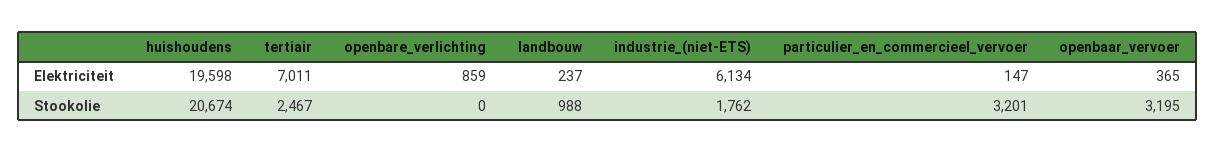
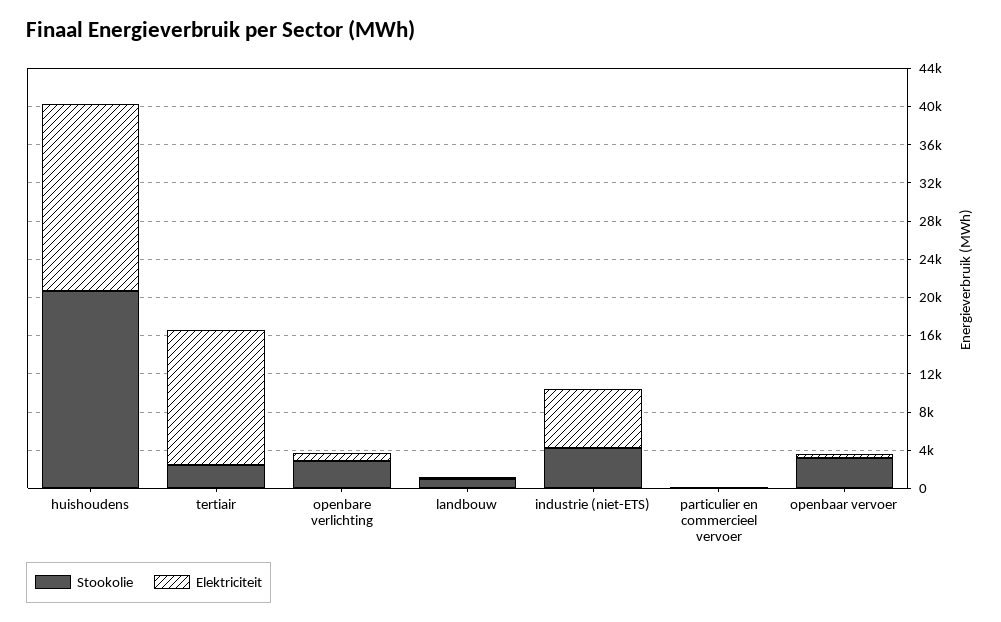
  {
    "Elektriciteit": {
      "huishoudens": 19598,
-     "tertiair": 7011,
+     "tertiair": 14000,
      "openbare_verlichting": 859,
      "landbouw": 237,
      "industrie_(niet-ETS)": 6134,
      "particulier_en_commercieel_vervoer": 147,
      "openbaar_vervoer": 365
    },
    "Stookolie": {
      "huishoudens": 20674,
      "tertiair": 2467,
-     "openbare_verlichting": 0,
+     "openbare_verlichting": 3000,
      "landbouw": 988,
-     "industrie_(niet-ETS)": 1762,
+     "industrie_(niet-ETS)": 4000,
-     "particulier_en_commercieel_vervoer": 3201,
+     "particulier_en_commercieel_vervoer": 0,
      "openbaar_vervoer": 3195
    }
  }

